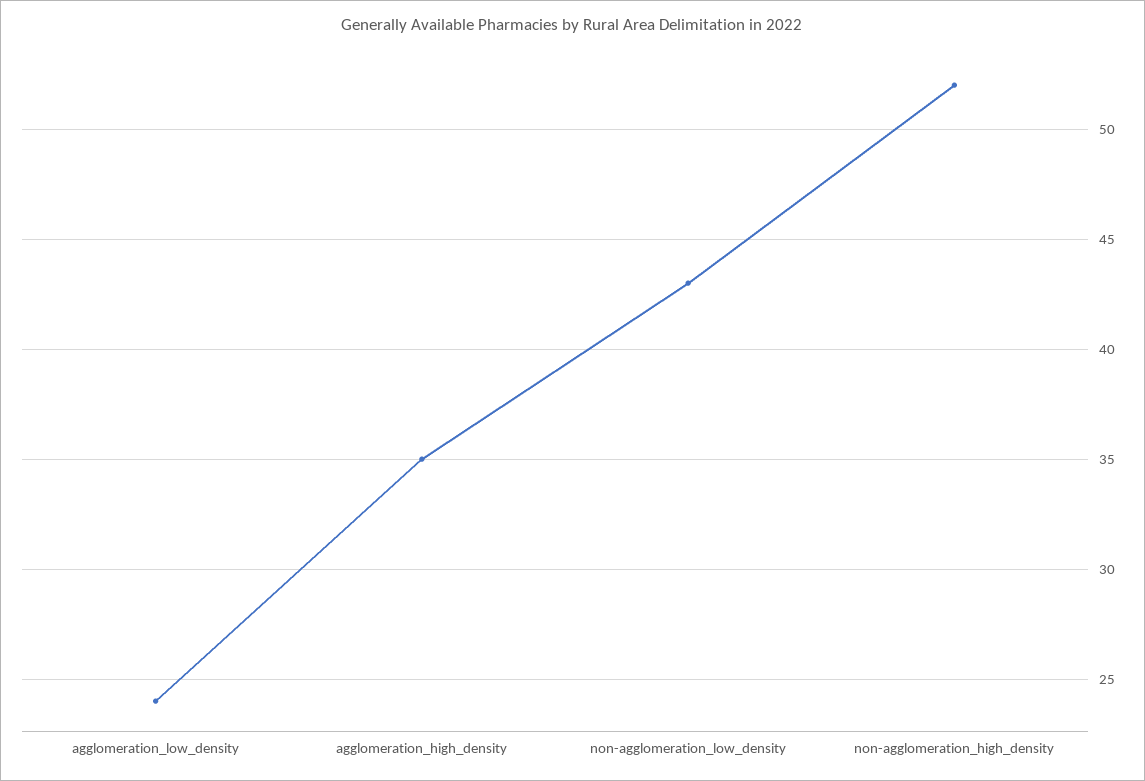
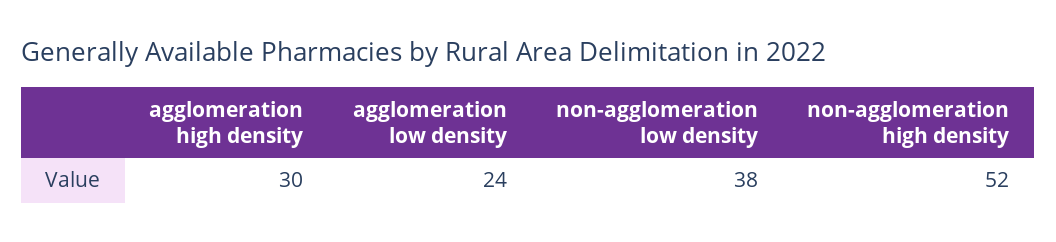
  {
    "agglomeration_low_density": 24,
-   "agglomeration_high_density": 35,
+   "agglomeration_high_density": 30,
-   "non-agglomeration_low_density": 43,
+   "non-agglomeration_low_density": 38,
    "non-agglomeration_high_density": 52
  }

